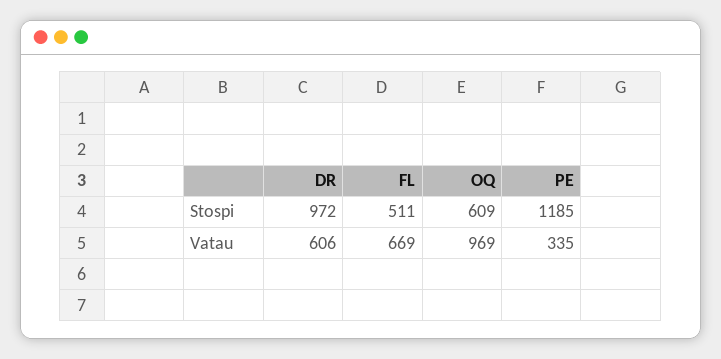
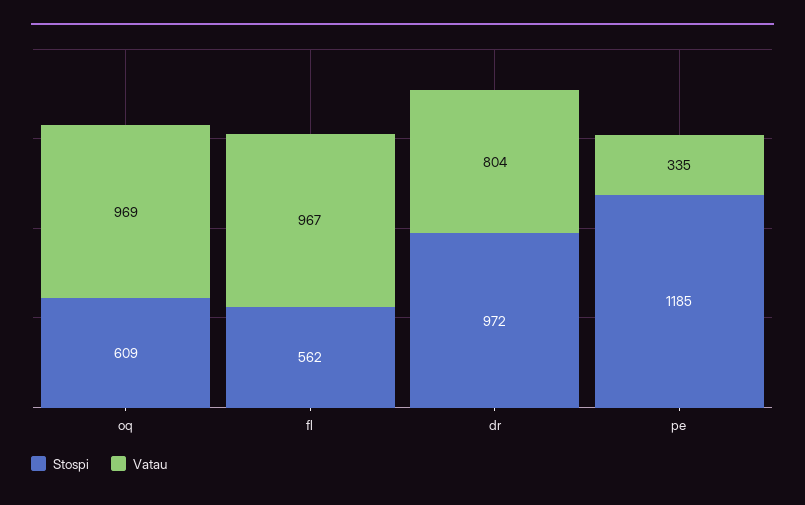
  {
    "Stospi": {
      "DR": 972,
-     "FL": 511,
+     "FL": 562,
      "OQ": 609,
      "PE": 1185
    },
    "Vatau": {
-     "DR": 606,
+     "DR": 804,
-     "FL": 669,
+     "FL": 967,
      "OQ": 969,
      "PE": 335
    }
  }

